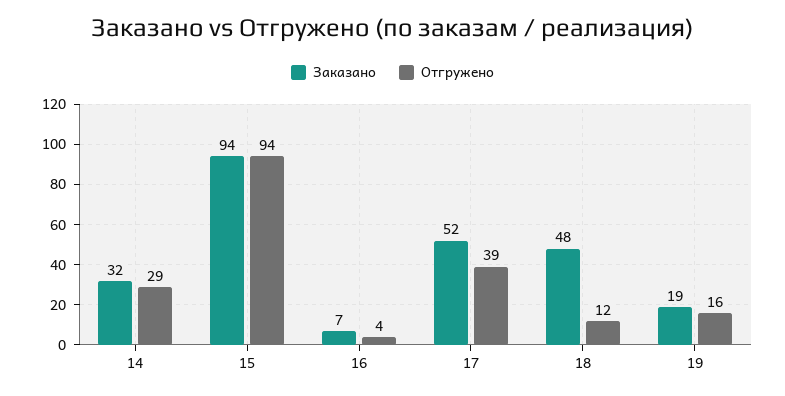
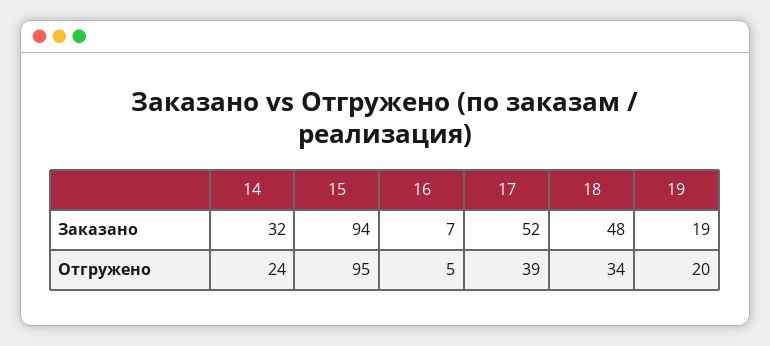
  {
    "Заказано": {
      "14": 32,
      "15": 94,
      "16": 7,
      "17": 52,
      "18": 48,
      "19": 19
    },
    "Отгружено": {
-     "14": 29,
+     "14": 24,
-     "15": 94,
+     "15": 95,
-     "16": 4,
+     "16": 5,
      "17": 39,
-     "18": 12,
+     "18": 34,
-     "19": 16
+     "19": 20
    }
  }

